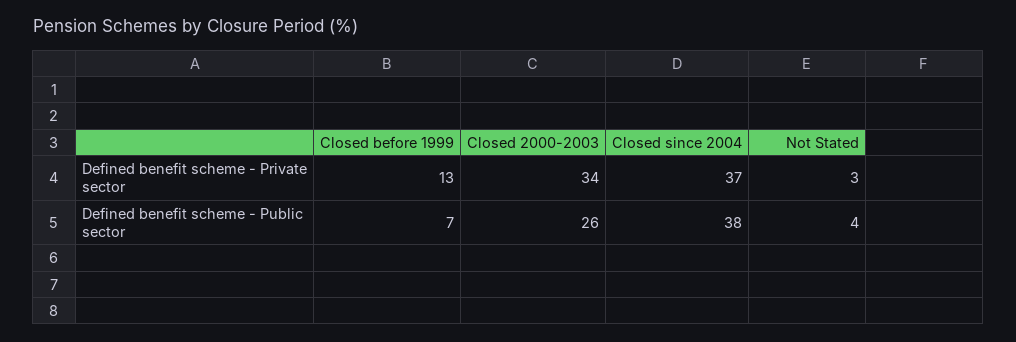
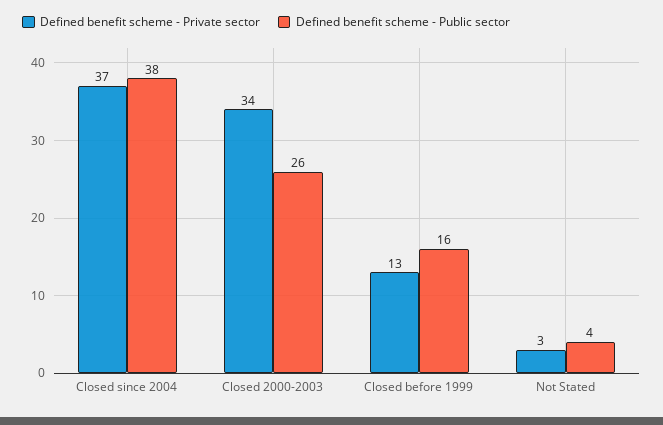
  {
    "Defined benefit scheme - Private sector": {
      "Closed before 1999": 13,
      "Closed 2000-2003": 34,
      "Closed since 2004": 37,
      "Not Stated": 3
    },
    "Defined benefit scheme - Public sector": {
-     "Closed before 1999": 7,
+     "Closed before 1999": 16,
      "Closed 2000-2003": 26,
      "Closed since 2004": 38,
      "Not Stated": 4
    }
  }

